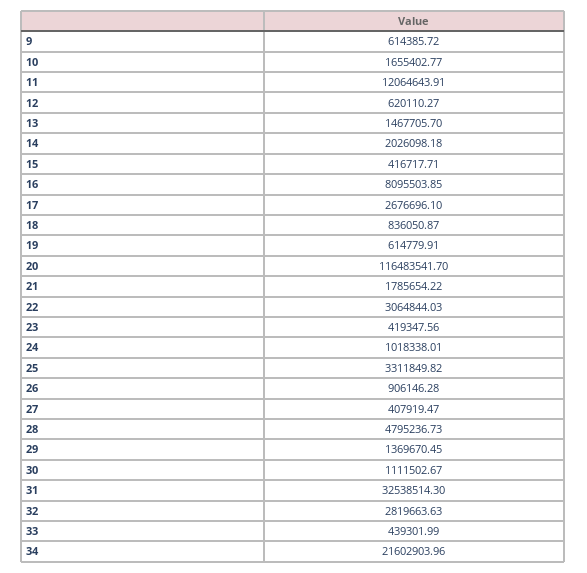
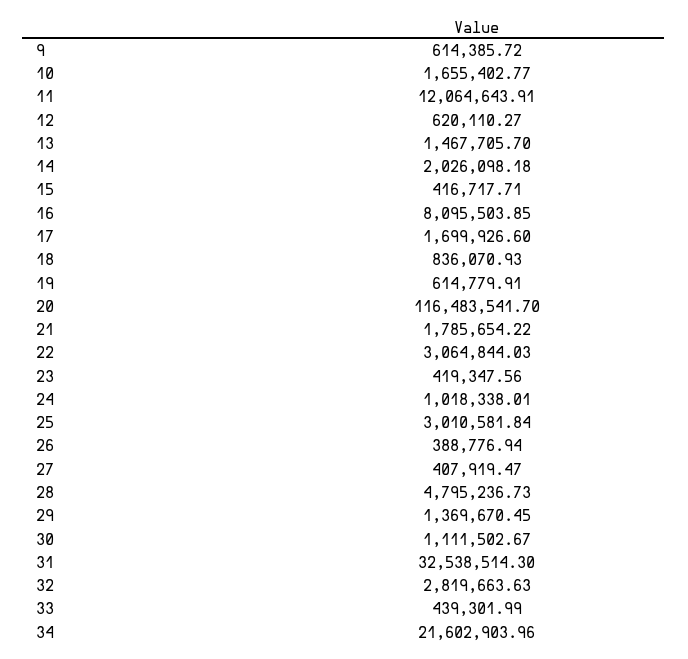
  {
    "9": 614385.72,
    "10": 1655402.77,
    "11": 12064643.91,
    "12": 620110.27,
    "13": 1467705.7,
    "14": 2026098.18,
    "15": 416717.71,
    "16": 8095503.85,
-   "17": 2676696.1,
+   "17": 1699926.6,
-   "18": 836050.87,
+   "18": 836070.93,
    "19": 614779.91,
    "20": 116483541.7,
    "21": 1785654.22,
    "22": 3064844.03,
    "23": 419347.56,
    "24": 1018338.01,
-   "25": 3311849.82,
+   "25": 3010581.84,
-   "26": 906146.28,
+   "26": 388776.94,
    "27": 407919.47,
    "28": 4795236.73,
    "29": 1369670.45,
    "30": 1111502.67,
    "31": 32538514.3,
    "32": 2819663.63,
    "33": 439301.99,
    "34": 21602903.96
  }

